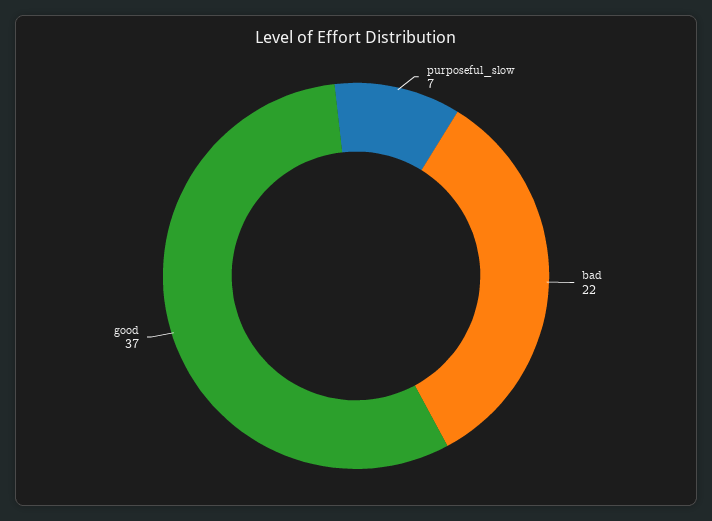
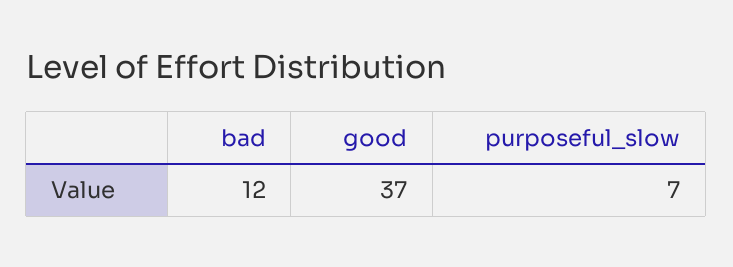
  {
    "purposeful_slow": 7,
-   "bad": 22,
+   "bad": 12,
    "good": 37
  }

